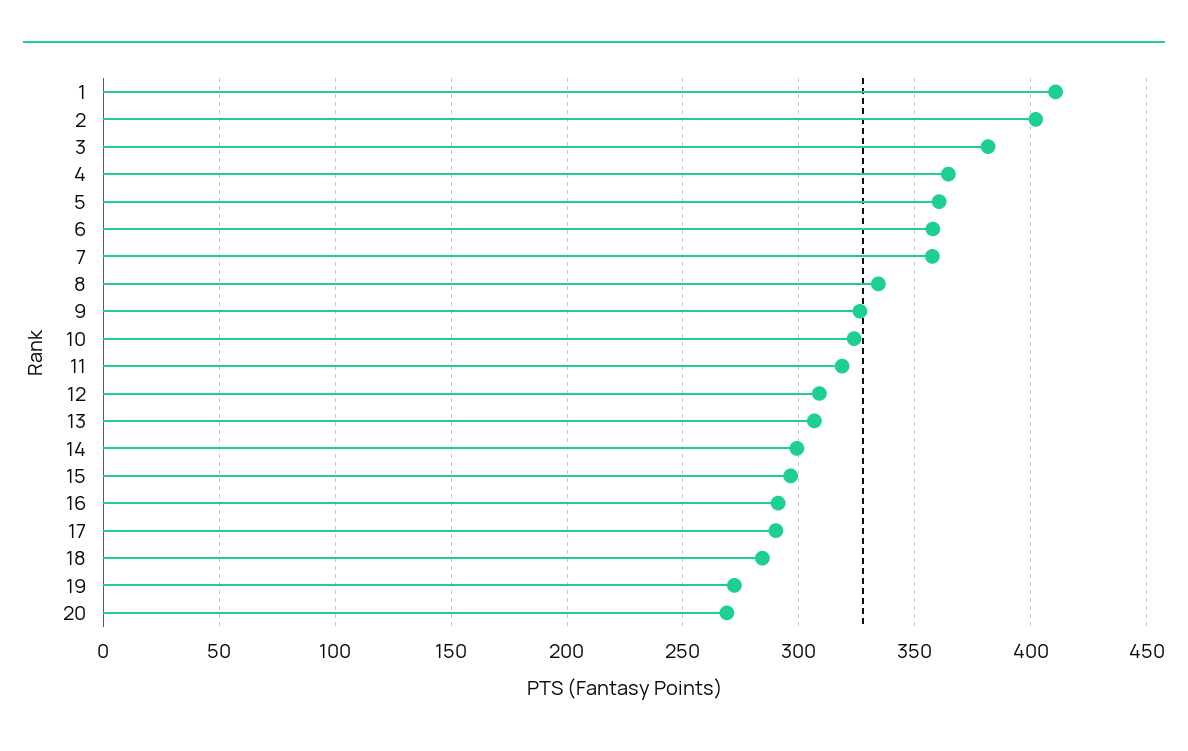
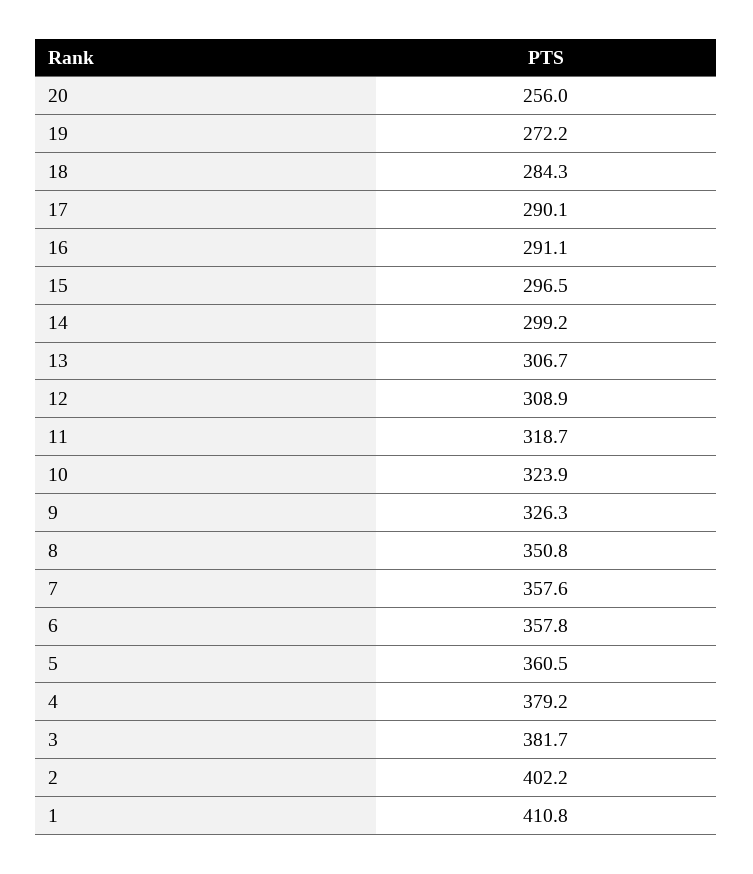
  {
    "1": 410.8,
    "2": 402.2,
    "3": 381.7,
-   "4": 365,
+   "4": 379.2,
    "5": 360.5,
    "6": 357.8,
    "7": 357.6,
-   "8": 335,
+   "8": 350.8,
    "9": 326.3,
    "10": 323.9,
    "11": 318.7,
    "12": 308.9,
    "13": 306.7,
    "14": 299.2,
    "15": 296.5,
    "16": 291.1,
    "17": 290.1,
    "18": 284.3,
    "19": 272.2,
-   "20": 270
+   "20": 256
  }

